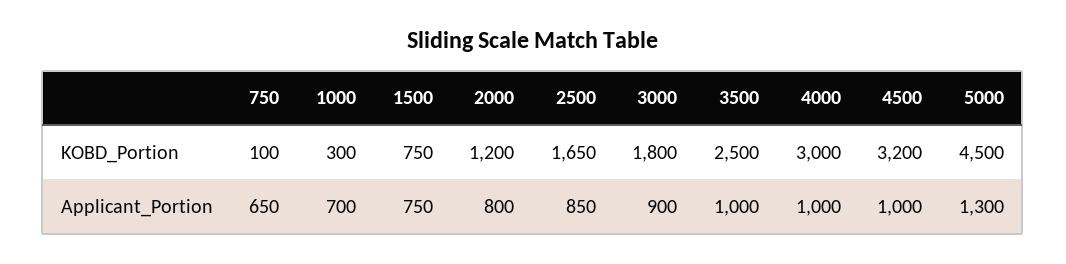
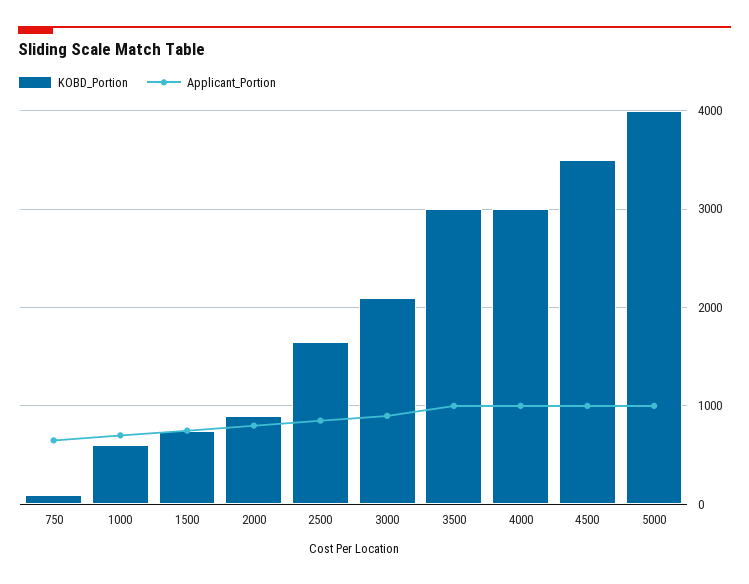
  {
    "KOBD_Portion": {
      "750": 100,
-     "1000": 300,
+     "1000": 600,
      "1500": 750,
-     "2000": 1200,
+     "2000": 900,
      "2500": 1650,
-     "3000": 1800,
+     "3000": 2100,
-     "3500": 2500,
+     "3500": 3000,
      "4000": 3000,
-     "4500": 3200,
+     "4500": 3500,
-     "5000": 4500
+     "5000": 4000
    },
    "Applicant_Portion": {
      "750": 650,
      "1000": 700,
      "1500": 750,
      "2000": 800,
      "2500": 850,
      "3000": 900,
      "3500": 1000,
      "4000": 1000,
      "4500": 1000,
-     "5000": 1300
+     "5000": 1000
    }
  }

